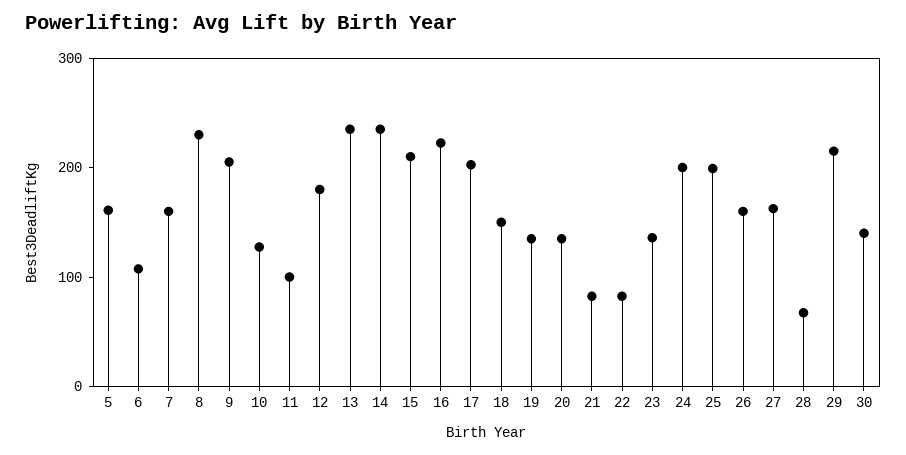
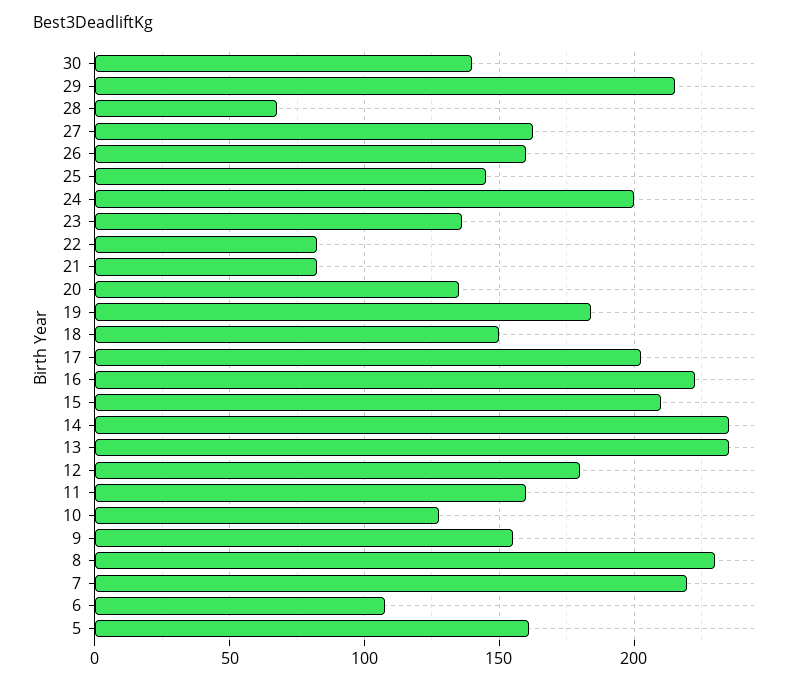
  {
    "5": 160,
    "6": 110,
-   "7": 160,
+   "7": 220,
    "8": 230,
-   "9": 200,
+   "9": 155,
    "10": 130,
-   "11": 100,
+   "11": 160,
    "12": 180,
    "13": 235,
    "14": 235,
    "15": 210,
    "16": 225,
    "17": 205,
    "18": 150,
-   "19": 140,
+   "19": 185,
    "20": 135,
    "21": 85,
    "22": 85,
    "23": 135,
    "24": 200,
-   "25": 200,
+   "25": 145,
    "26": 160,
    "27": 165,
    "28": 70,
    "29": 215,
    "30": 140
  }

